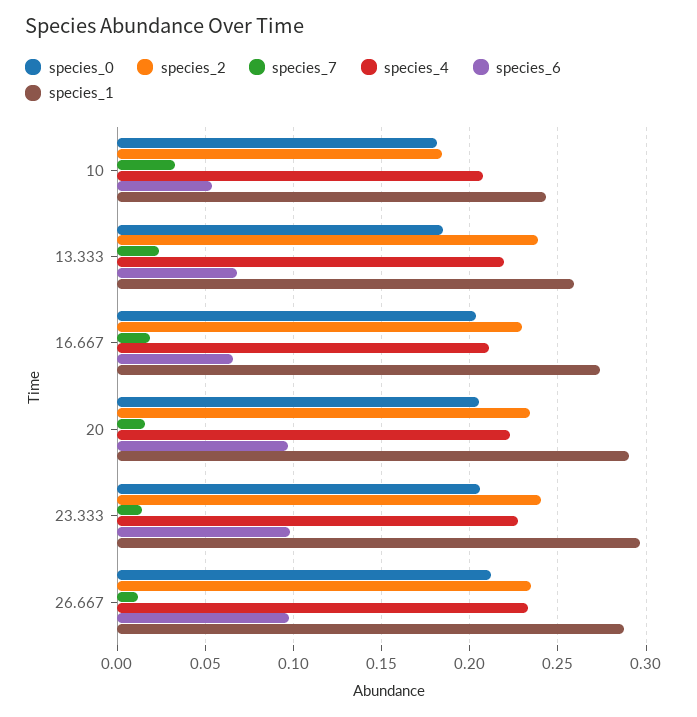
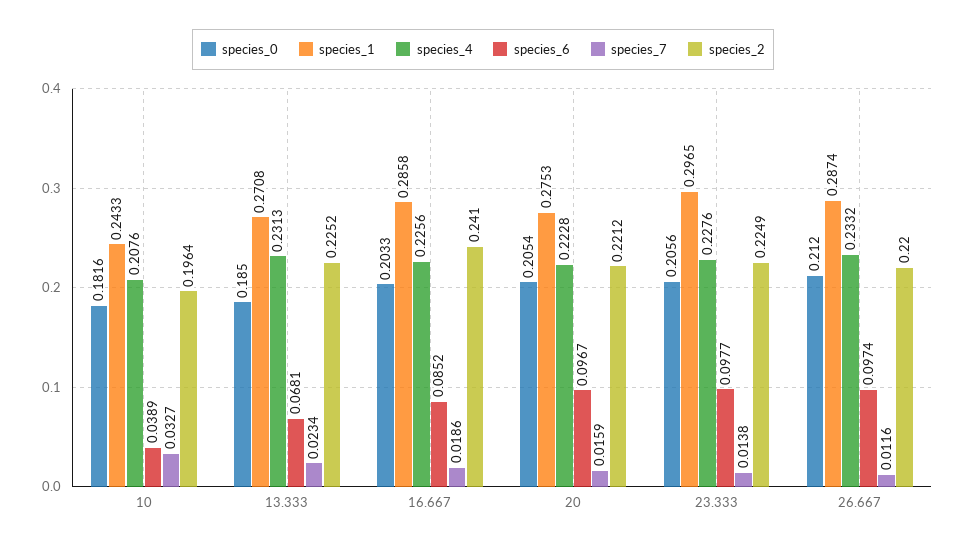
  {
    "species_0": {
      "10": 0.1816,
      "13.333": 0.185,
      "16.667": 0.2033,
      "20": 0.2054,
      "23.333": 0.2056,
      "26.667": 0.212
    },
    "species_2": {
-     "10": 0.185,
+     "10": 0.1964,
-     "13.333": 0.24,
+     "13.333": 0.2252,
-     "16.667": 0.23,
+     "16.667": 0.241,
-     "20": 0.235,
+     "20": 0.2212,
-     "23.333": 0.24,
+     "23.333": 0.2249,
-     "26.667": 0.235
+     "26.667": 0.22
    },
    "species_7": {
      "10": 0.0327,
      "13.333": 0.0234,
      "16.667": 0.0186,
      "20": 0.0159,
      "23.333": 0.0138,
      "26.667": 0.0116
    },
    "species_4": {
      "10": 0.2076,
-     "13.333": 0.22,
+     "13.333": 0.2313,
-     "16.667": 0.21,
+     "16.667": 0.2256,
      "20": 0.2228,
      "23.333": 0.2276,
      "26.667": 0.2332
    },
    "species_6": {
-     "10": 0.055,
+     "10": 0.0389,
      "13.333": 0.0681,
-     "16.667": 0.065,
+     "16.667": 0.0852,
      "20": 0.0967,
      "23.333": 0.0977,
      "26.667": 0.0974
    },
    "species_1": {
      "10": 0.2433,
-     "13.333": 0.26,
+     "13.333": 0.2708,
-     "16.667": 0.275,
+     "16.667": 0.2858,
-     "20": 0.29,
+     "20": 0.2753,
      "23.333": 0.2965,
      "26.667": 0.2874
    }
  }

